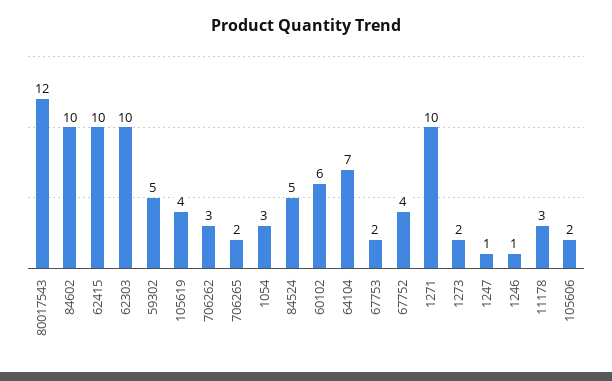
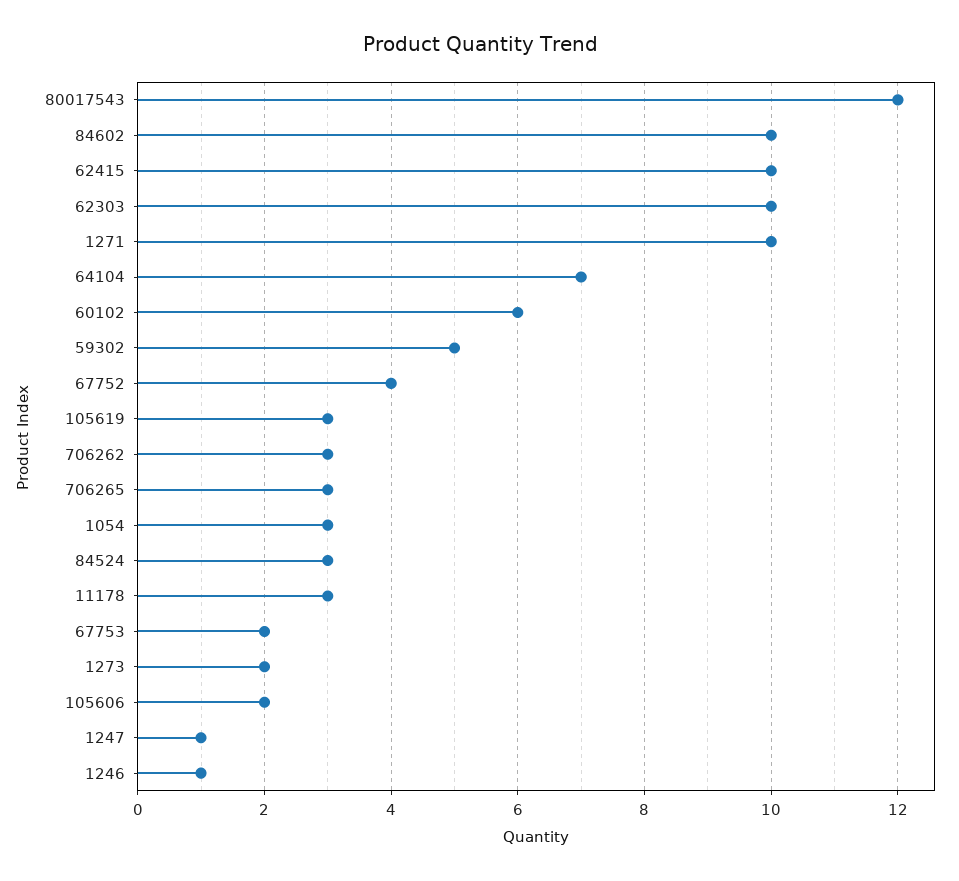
  {
    "80017543": 12,
    "84602": 10,
    "62415": 10,
    "62303": 10,
    "59302": 5,
-   "105619": 4,
+   "105619": 3,
    "706262": 3,
-   "706265": 2,
+   "706265": 3,
    "1054": 3,
-   "84524": 5,
+   "84524": 3,
    "60102": 6,
    "64104": 7,
    "67753": 2,
    "67752": 4,
    "1271": 10,
    "1273": 2,
    "1247": 1,
    "1246": 1,
    "11178": 3,
    "105606": 2
  }

